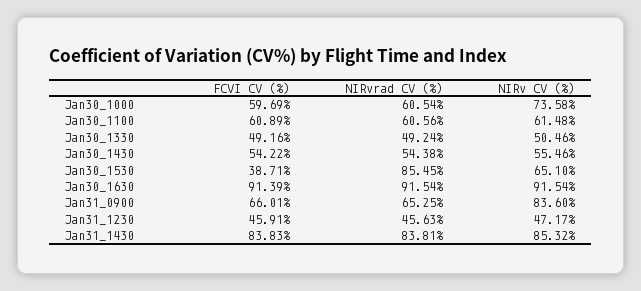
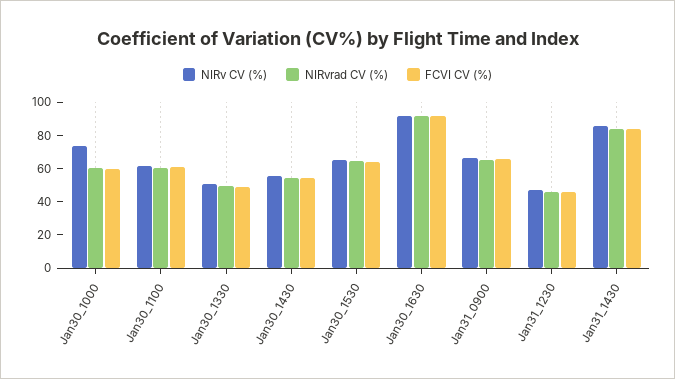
  {
    "FCVI CV (%)": {
      "Jan30_1000": 59.69,
      "Jan30_1100": 60.89,
      "Jan30_1330": 49.16,
      "Jan30_1430": 54.22,
-     "Jan30_1530": 38.71,
+     "Jan30_1530": 65,
      "Jan30_1630": 91.39,
      "Jan31_0900": 66.01,
      "Jan31_1230": 45.91,
      "Jan31_1430": 83.83
    },
    "NIRvrad CV (%)": {
      "Jan30_1000": 60.54,
      "Jan30_1100": 60.56,
      "Jan30_1330": 49.24,
      "Jan30_1430": 54.38,
-     "Jan30_1530": 85.45,
+     "Jan30_1530": 65,
      "Jan30_1630": 91.54,
      "Jan31_0900": 65.25,
      "Jan31_1230": 45.63,
      "Jan31_1430": 83.81
    },
    "NIRv CV (%)": {
      "Jan30_1000": 73.58,
      "Jan30_1100": 61.48,
      "Jan30_1330": 50.46,
      "Jan30_1430": 55.46,
      "Jan30_1530": 65.1,
      "Jan30_1630": 91.54,
-     "Jan31_0900": 83.6,
+     "Jan31_0900": 65,
      "Jan31_1230": 47.17,
      "Jan31_1430": 85.32
    }
  }

